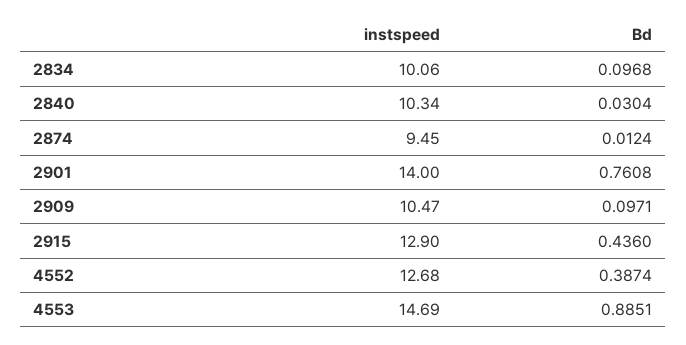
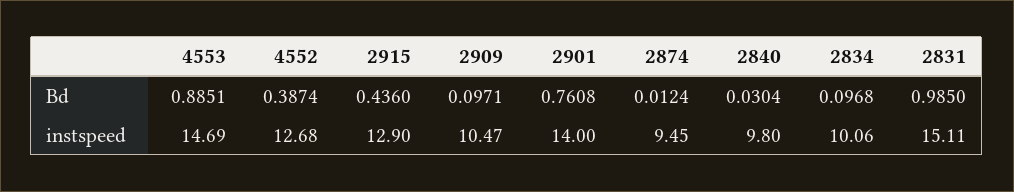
  {
    "instspeed": {
      "2834": 10.06,
-     "2840": 10.34,
+     "2840": 9.8,
      "2874": 9.45,
      "2901": 14,
      "2909": 10.47,
      "2915": 12.9,
      "4552": 12.68,
-     "4553": 14.69
+     "4553": 14.69,
+     "2831": 15.11
    },
    "Bd": {
      "2834": 0.0968,
      "2840": 0.0304,
      "2874": 0.0124,
      "2901": 0.7608,
      "2909": 0.0971,
      "2915": 0.436,
      "4552": 0.3874,
-     "4553": 0.8851
+     "4553": 0.8851,
+     "2831": 0.985
    }
  }

